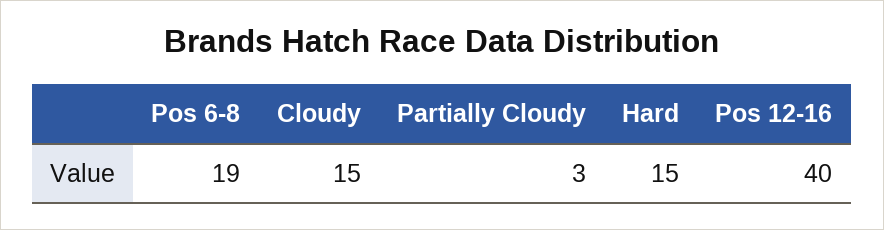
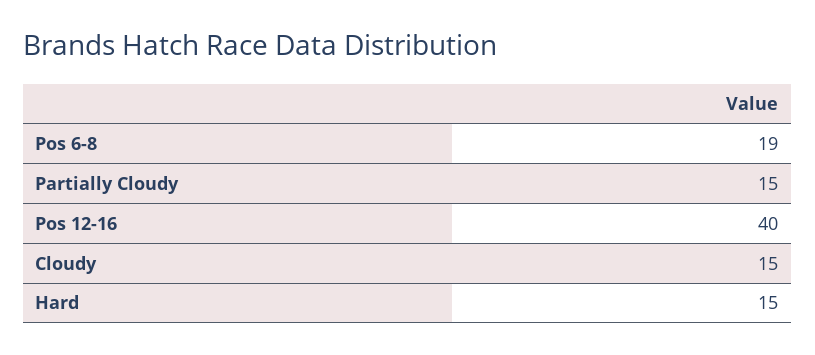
  {
    "Pos 6-8": 19,
    "Cloudy": 15,
-   "Partially Cloudy": 3,
+   "Partially Cloudy": 15,
    "Hard": 15,
    "Pos 12-16": 40
  }

